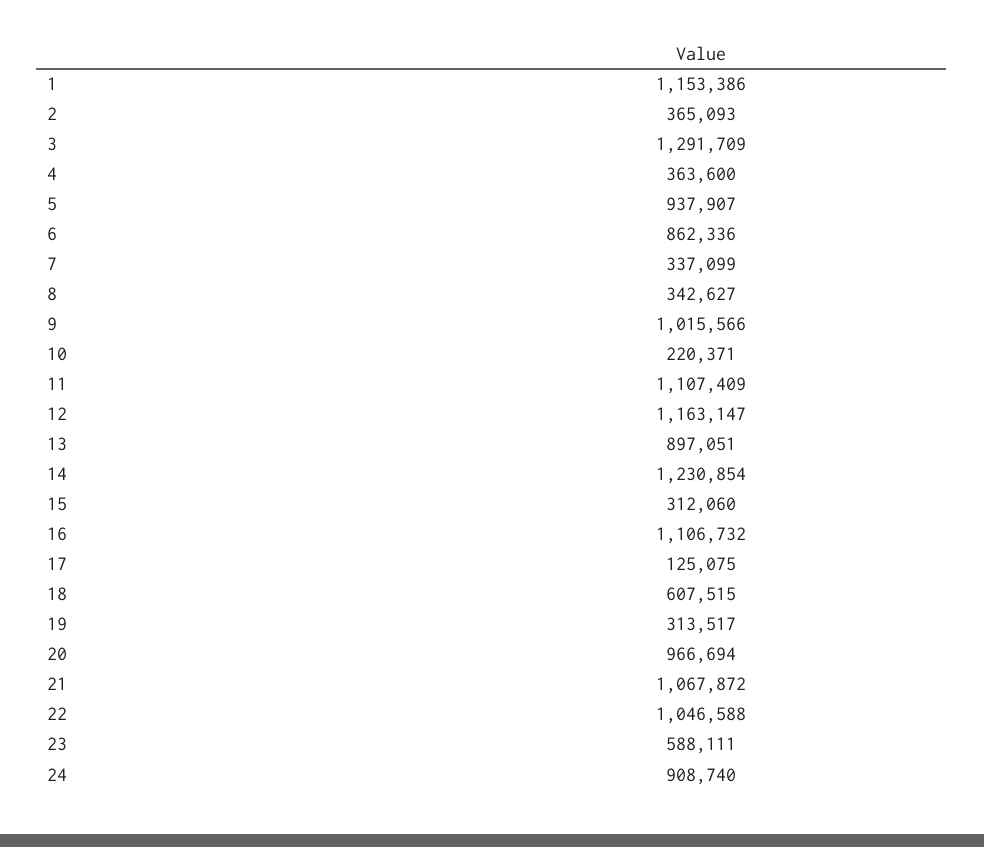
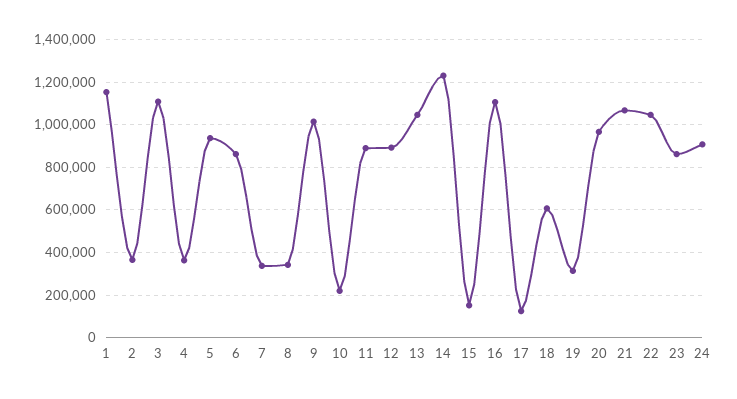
  {
    "1": 1153386,
    "2": 365093,
-   "3": 1291709,
+   "3": 1100000,
    "4": 363600,
    "5": 937907,
    "6": 862336,
    "7": 337099,
    "8": 342627,
    "9": 1015566,
    "10": 220371,
-   "11": 1107409,
+   "11": 900000,
-   "12": 1163147,
+   "12": 900000,
-   "13": 897051,
+   "13": 1050000,
    "14": 1230854,
-   "15": 312060,
+   "15": 150000,
    "16": 1106732,
    "17": 125075,
    "18": 607515,
    "19": 313517,
    "20": 966694,
    "21": 1067872,
    "22": 1046588,
-   "23": 588111,
+   "23": 850000,
    "24": 908740
  }

